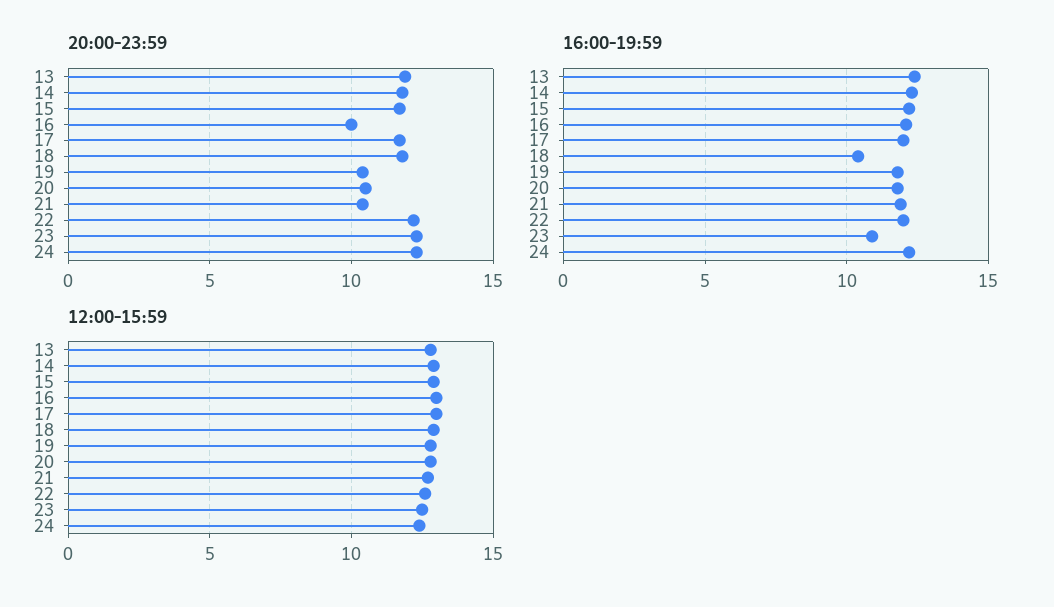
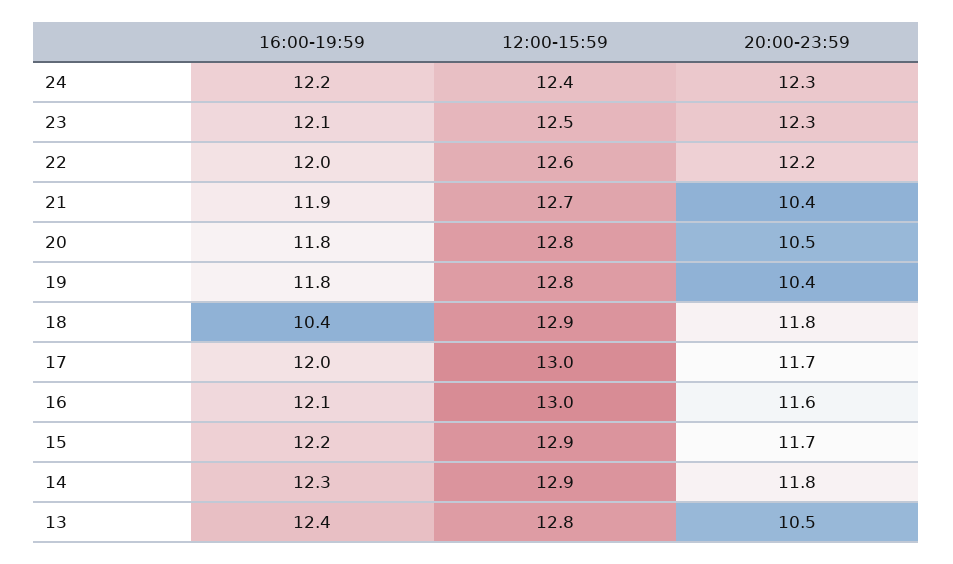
  {
    "20:00-23:59": {
-     "13": 12,
+     "13": 10.5,
      "14": 11.8,
      "15": 11.7,
-     "16": 10,
+     "16": 11.6,
      "17": 11.7,
      "18": 11.8,
      "19": 10.4,
      "20": 10.5,
      "21": 10.4,
      "22": 12.2,
      "23": 12.3,
      "24": 12.3
    },
    "16:00-19:59": {
      "13": 12.4,
      "14": 12.3,
      "15": 12.2,
      "16": 12.1,
      "17": 12,
      "18": 10.4,
      "19": 11.8,
      "20": 11.8,
      "21": 11.9,
      "22": 12,
-     "23": 11,
+     "23": 12.1,
      "24": 12.2
    },
    "12:00-15:59": {
      "13": 12.8,
      "14": 12.9,
      "15": 12.9,
      "16": 13,
      "17": 13,
      "18": 12.9,
      "19": 12.8,
      "20": 12.8,
      "21": 12.7,
      "22": 12.6,
      "23": 12.5,
      "24": 12.4
    }
  }

